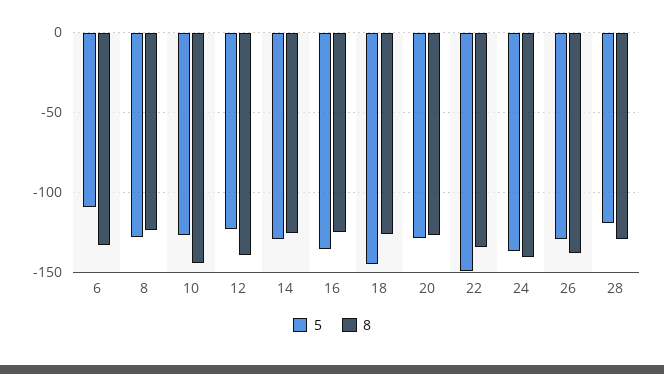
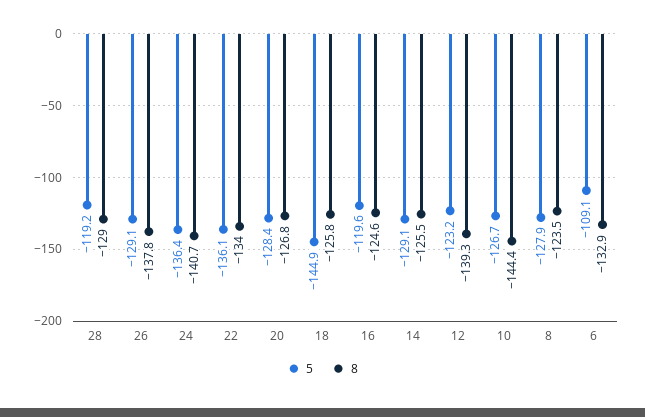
  {
    "5": {
      "6": -109.1,
      "8": -127.9,
      "10": -126.7,
      "12": -123.2,
      "14": -129.1,
-     "16": -135,
+     "16": -119.6,
      "18": -144.9,
      "20": -128.4,
-     "22": -150,
+     "22": -136.1,
      "24": -136.4,
      "26": -129.1,
      "28": -119.2
    },
    "8": {
      "6": -132.9,
      "8": -123.5,
      "10": -144.4,
      "12": -139.3,
      "14": -125.5,
      "16": -124.6,
      "18": -125.8,
      "20": -126.8,
      "22": -134,
      "24": -140.7,
      "26": -137.8,
      "28": -129
    }
  }

